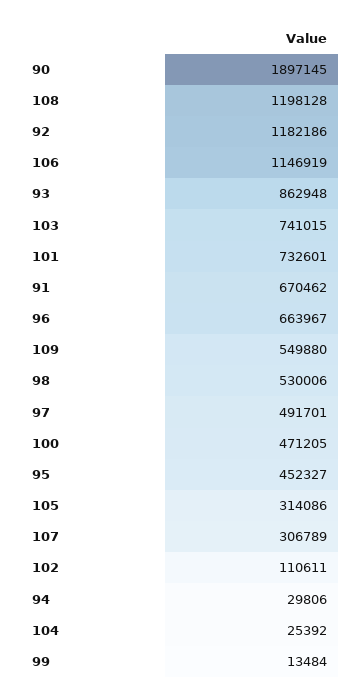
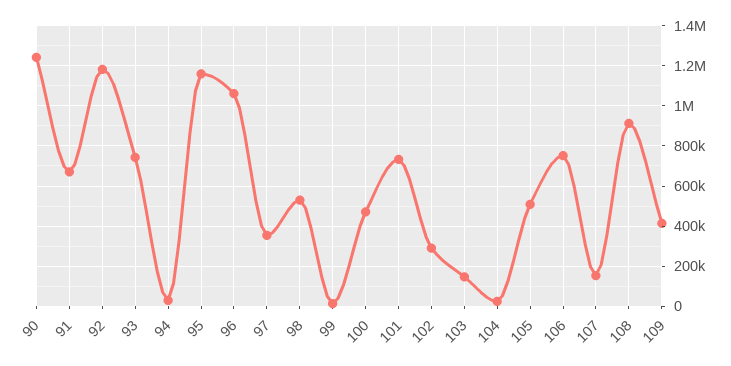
  {
-   "90": 1897145,
+   "90": 1250000,
-   "108": 1198128,
+   "108": 900000,
    "92": 1182186,
-   "106": 1146919,
+   "106": 750000,
-   "93": 862948,
+   "93": 750000,
-   "103": 741015,
+   "103": 150000,
    "101": 732601,
    "91": 670462,
-   "96": 663967,
+   "96": 1050000,
-   "109": 549880,
+   "109": 400000,
    "98": 530006,
-   "97": 491701,
+   "97": 350000,
    "100": 471205,
-   "95": 452327,
+   "95": 1150000,
-   "105": 314086,
+   "105": 500000,
-   "107": 306789,
+   "107": 150000,
-   "102": 110611,
+   "102": 300000,
    "94": 29806,
    "104": 25392,
    "99": 13484
  }

